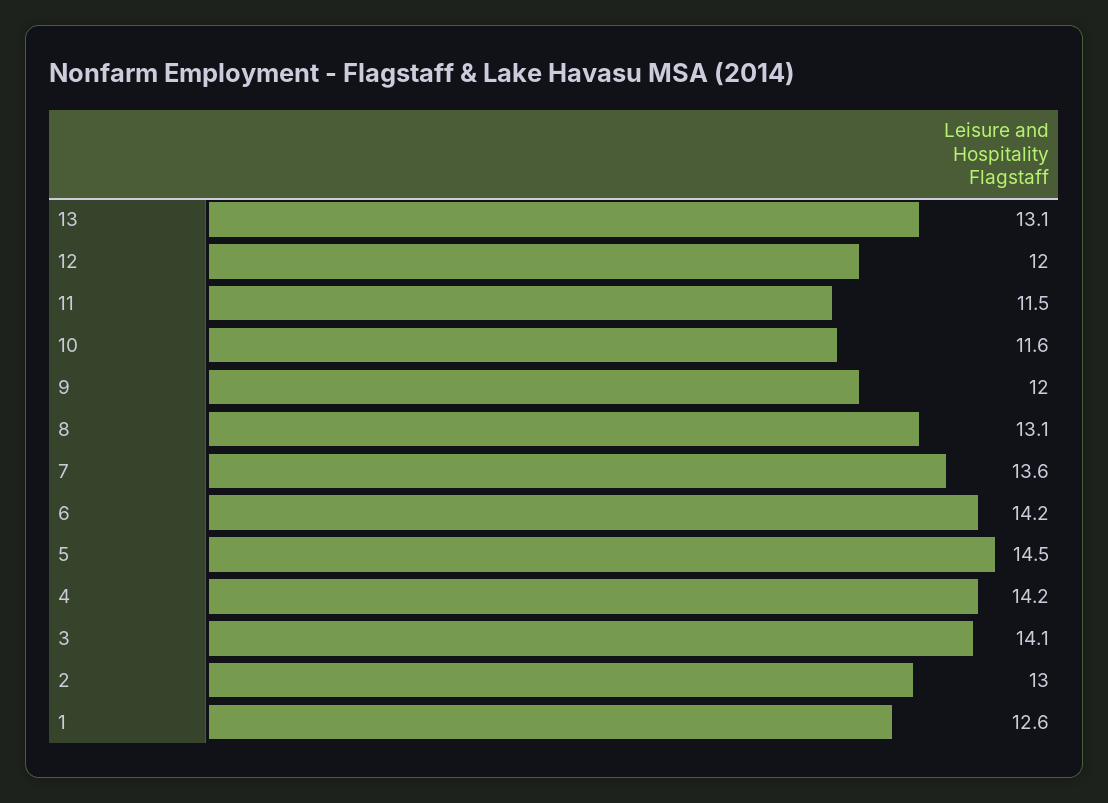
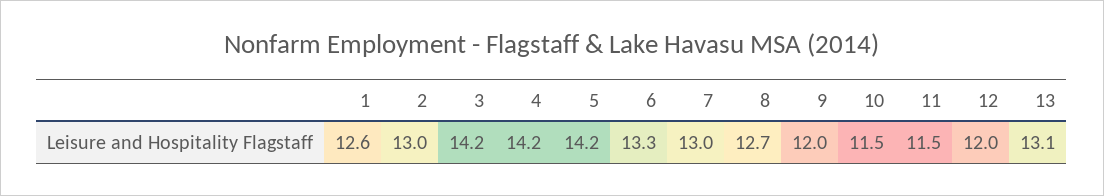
  {
    "13": 13.1,
    "12": 12,
    "11": 11.5,
-   "10": 11.6,
+   "10": 11.5,
    "9": 12,
-   "8": 13.1,
+   "8": 12.7,
-   "7": 13.6,
+   "7": 13,
-   "6": 14.2,
+   "6": 13.3,
-   "5": 14.5,
+   "5": 14.2,
    "4": 14.2,
-   "3": 14.1,
+   "3": 14.2,
    "2": 13,
    "1": 12.6
  }

